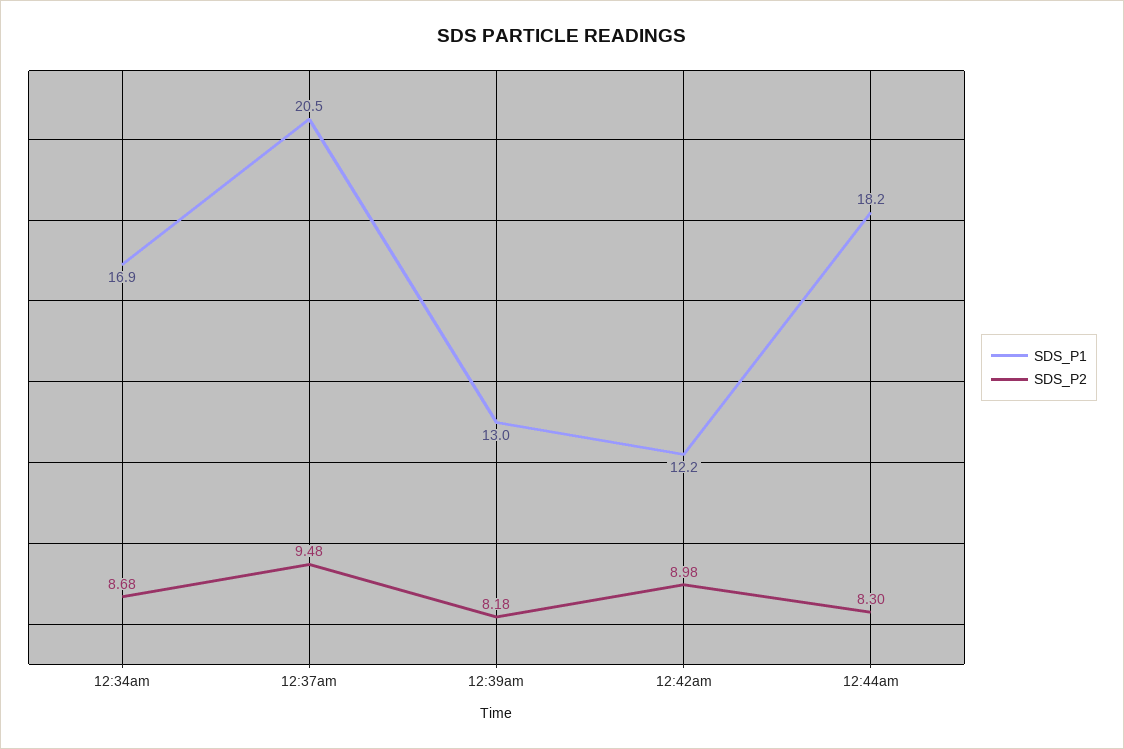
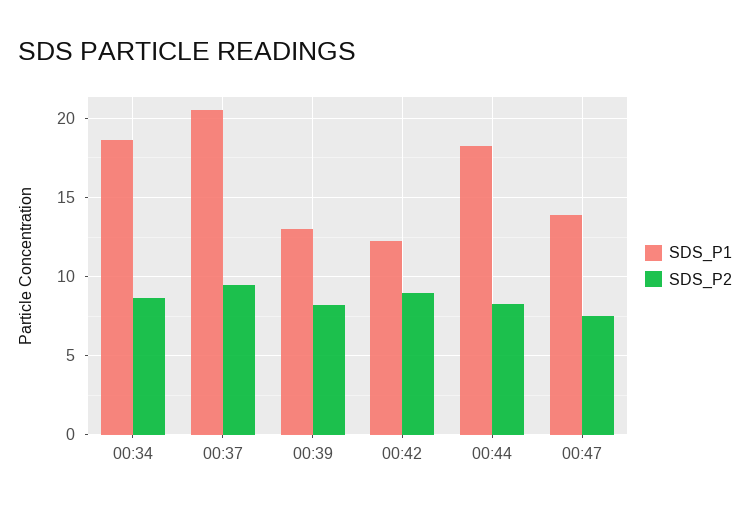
  {
    "SDS_P1": {
-     "12:34am": 16.9,
+     "12:34am": 18.5,
      "12:37am": 20.5,
      "12:39am": 13,
      "12:42am": 12.2,
-     "12:44am": 18.2
+     "12:44am": 18.2,
+     "00:47": 14
    },
    "SDS_P2": {
      "12:34am": 8.68,
      "12:37am": 9.48,
      "12:39am": 8.18,
      "12:42am": 8.98,
-     "12:44am": 8.3
+     "12:44am": 8.3,
+     "00:47": 7.5
    }
  }

